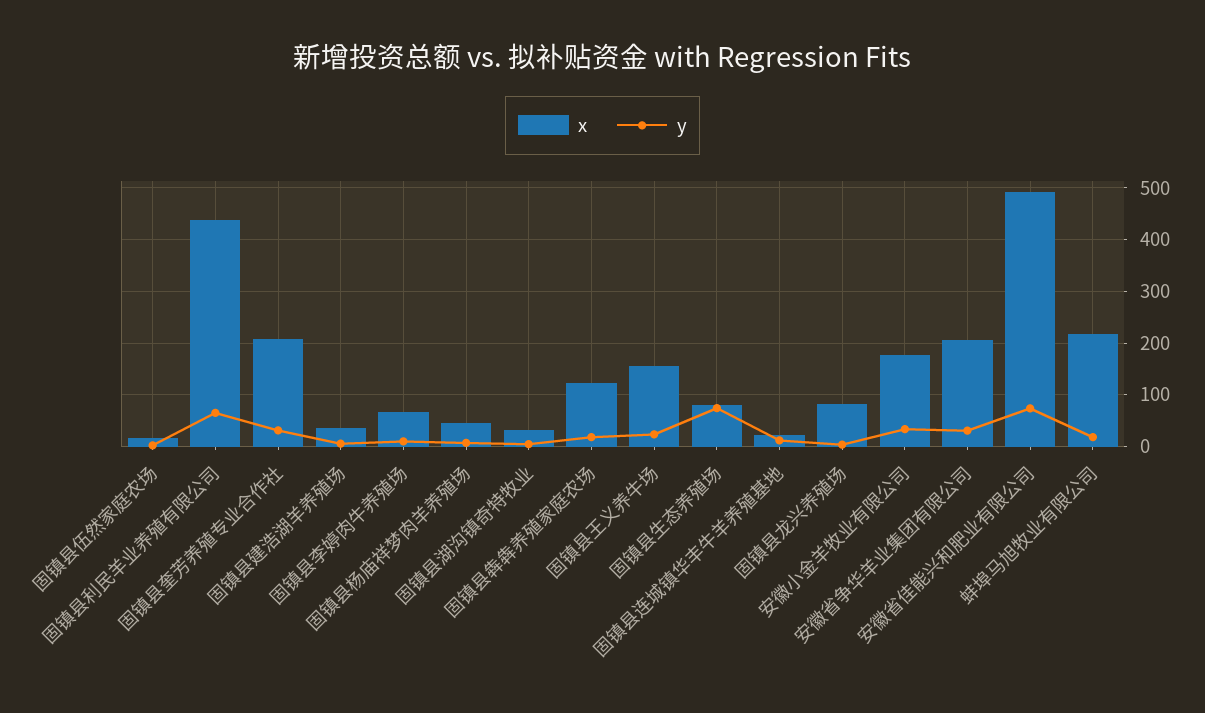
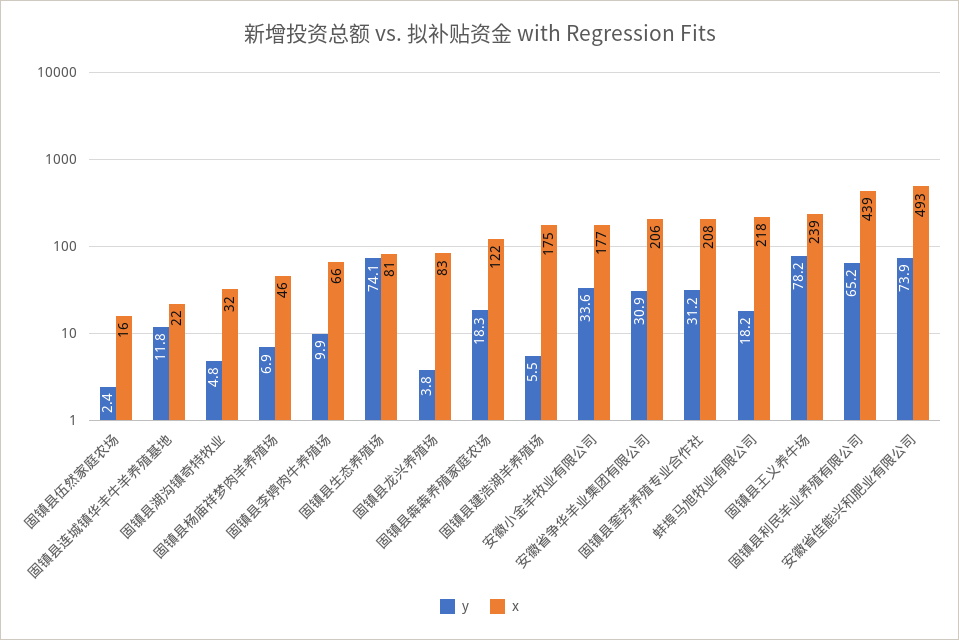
  {
    "x": {
      "固镇县伍然家庭农场": 16,
      "固镇县利民羊业养殖有限公司": 439,
      "固镇县奎芳养殖专业合作社": 208,
-     "固镇县建浩湖羊养殖场": 40,
+     "固镇县建浩湖羊养殖场": 175,
      "固镇县李婷肉牛养殖场": 66,
      "固镇县杨庙祥梦肉羊养殖场": 46,
      "固镇县湖沟镇奇特牧业": 32,
      "固镇县犇犇养殖家庭农场": 122,
-     "固镇县王义养牛场": 160,
+     "固镇县王义养牛场": 239,
      "固镇县生态养殖场": 81,
      "固镇县连城镇华丰牛羊养殖基地": 22,
      "固镇县龙兴养殖场": 83,
      "安徽小金羊牧业有限公司": 177,
      "安徽省争华羊业集团有限公司": 206,
      "安徽省佳能兴和肥业有限公司": 493,
      "蚌埠马旭牧业有限公司": 218
    },
    "y": {
      "固镇县伍然家庭农场": 2.4,
      "固镇县利民羊业养殖有限公司": 65.2,
      "固镇县奎芳养殖专业合作社": 31.2,
      "固镇县建浩湖羊养殖场": 5.5,
      "固镇县李婷肉牛养殖场": 9.9,
      "固镇县杨庙祥梦肉羊养殖场": 6.9,
      "固镇县湖沟镇奇特牧业": 4.8,
      "固镇县犇犇养殖家庭农场": 18.3,
-     "固镇县王义养牛场": 20,
+     "固镇县王义养牛场": 78.2,
      "固镇县生态养殖场": 74.1,
      "固镇县连城镇华丰牛羊养殖基地": 11.8,
      "固镇县龙兴养殖场": 3.8,
      "安徽小金羊牧业有限公司": 33.6,
      "安徽省争华羊业集团有限公司": 30.9,
      "安徽省佳能兴和肥业有限公司": 73.9,
      "蚌埠马旭牧业有限公司": 18.2
    }
  }

